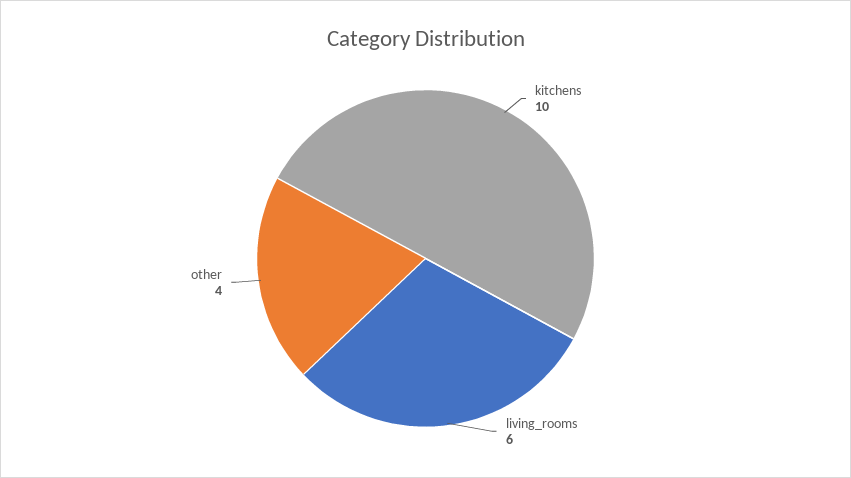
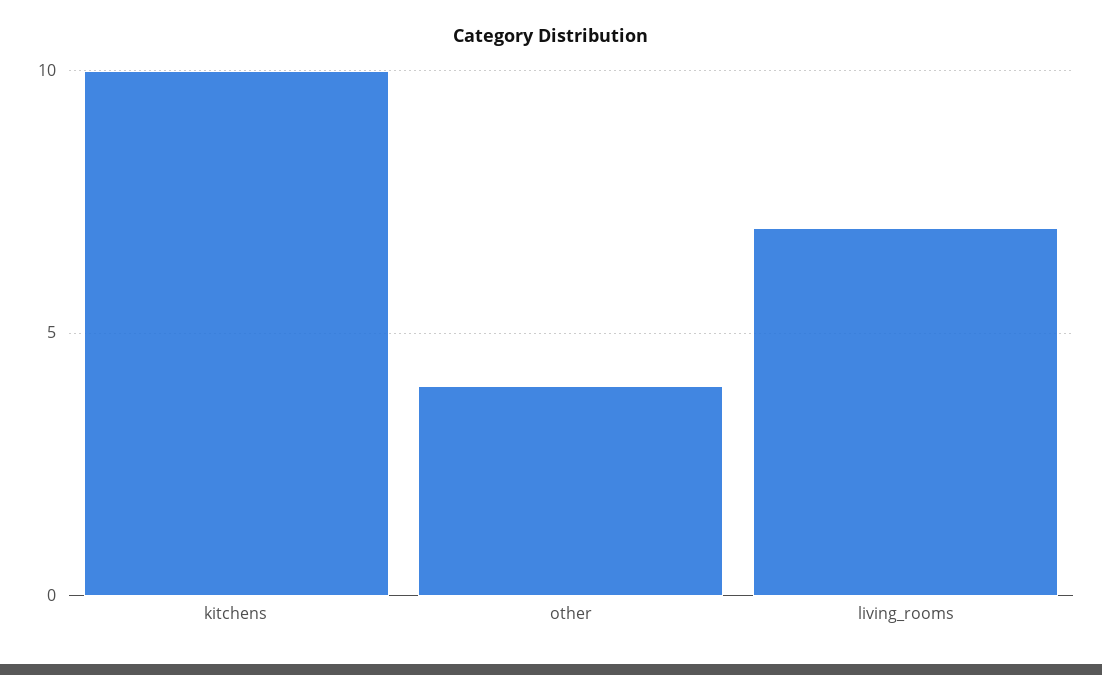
  {
    "kitchens": 10,
-   "living_rooms": 6,
+   "living_rooms": 7,
    "other": 4
  }

